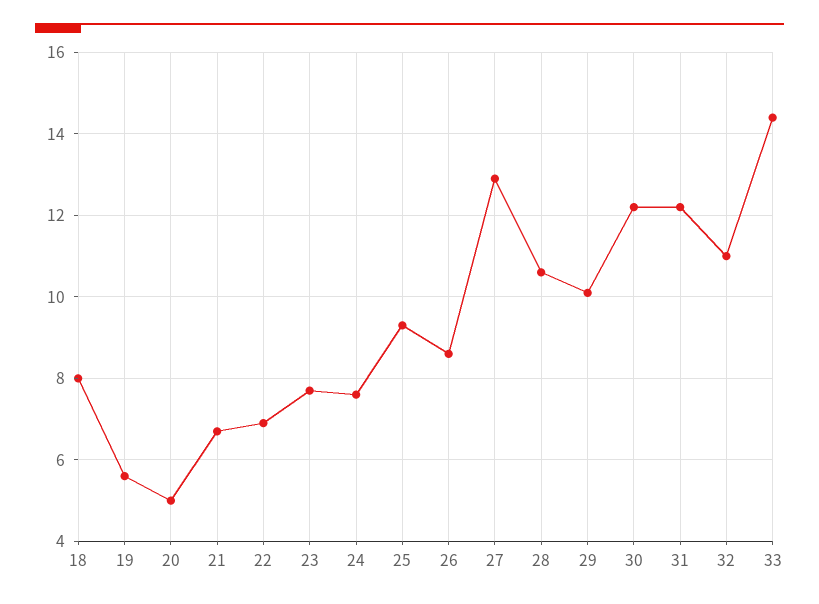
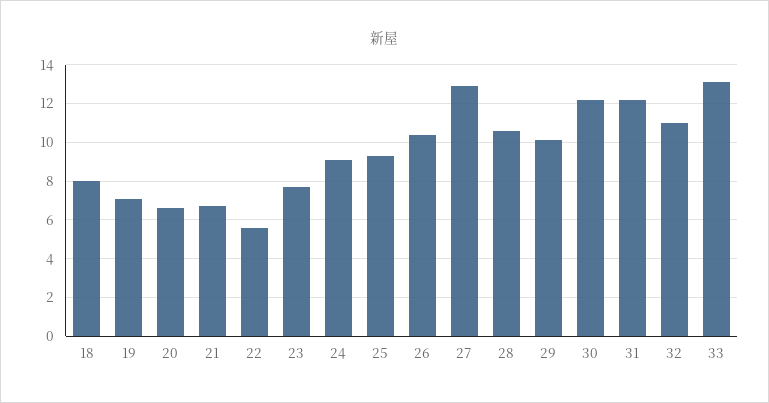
  {
    "18": 8,
-   "19": 5.5,
+   "19": 7,
-   "20": 5,
+   "20": 6.5,
    "21": 6.5,
-   "22": 7,
+   "22": 5.5,
    "23": 7.5,
-   "24": 7.5,
+   "24": 9,
    "25": 9.5,
-   "26": 8.5,
+   "26": 10.5,
    "27": 13,
    "28": 10.5,
    "29": 10,
    "30": 12,
    "31": 12,
    "32": 11,
-   "33": 14.5
+   "33": 13
  }

